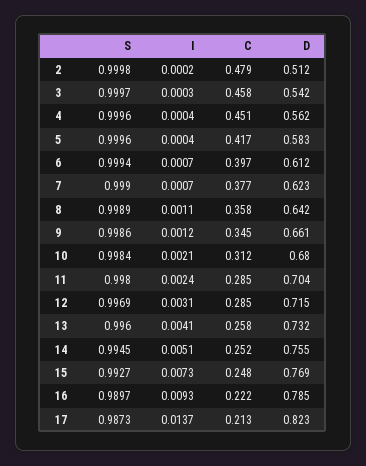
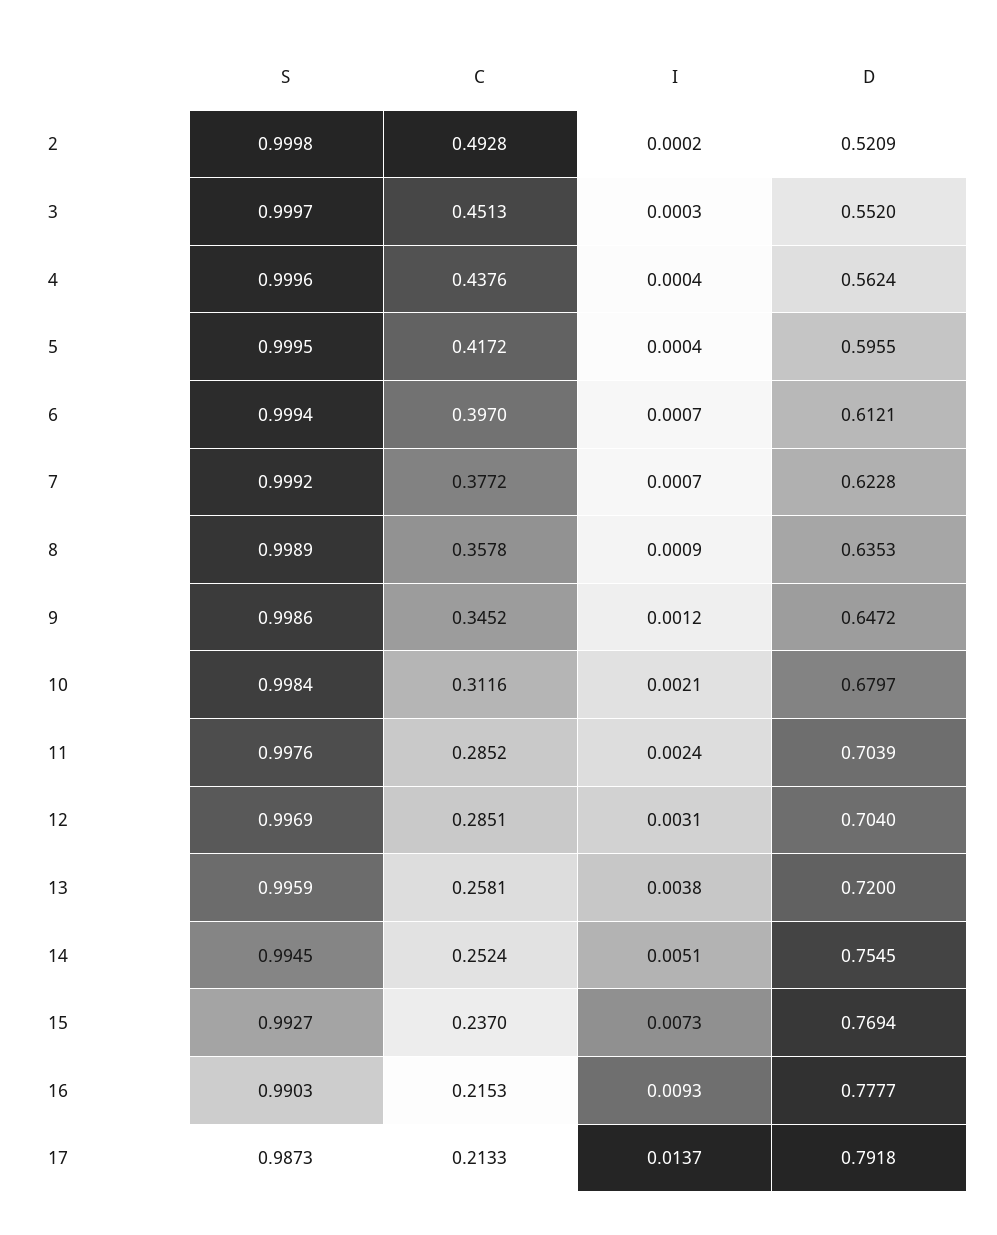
  {
    "S": {
      "2": 0.9998,
      "3": 0.9997,
      "4": 0.9996,
-     "5": 0.9996,
+     "5": 0.9995,
      "6": 0.9994,
-     "7": 0.999,
+     "7": 0.9992,
      "8": 0.9989,
      "9": 0.9986,
      "10": 0.9984,
-     "11": 0.998,
+     "11": 0.9976,
      "12": 0.9969,
-     "13": 0.996,
+     "13": 0.9959,
      "14": 0.9945,
      "15": 0.9927,
-     "16": 0.9897,
+     "16": 0.9903,
      "17": 0.9873
    },
    "I": {
      "2": 0.0002,
      "3": 0.0003,
      "4": 0.0004,
      "5": 0.0004,
      "6": 0.0007,
      "7": 0.0007,
-     "8": 0.0011,
+     "8": 0.0009,
      "9": 0.0012,
      "10": 0.0021,
      "11": 0.0024,
      "12": 0.0031,
-     "13": 0.0041,
+     "13": 0.0038,
      "14": 0.0051,
      "15": 0.0073,
      "16": 0.0093,
      "17": 0.0137
    },
    "C": {
-     "2": 0.479,
+     "2": 0.4928,
-     "3": 0.458,
+     "3": 0.4513,
-     "4": 0.451,
+     "4": 0.4376,
      "5": 0.4172,
      "6": 0.397,
      "7": 0.3772,
      "8": 0.3578,
      "9": 0.3452,
      "10": 0.3116,
      "11": 0.2852,
      "12": 0.2851,
      "13": 0.2581,
      "14": 0.2524,
-     "15": 0.248,
+     "15": 0.237,
-     "16": 0.222,
+     "16": 0.2153,
      "17": 0.2133
    },
    "D": {
-     "2": 0.512,
+     "2": 0.5209,
-     "3": 0.542,
+     "3": 0.552,
      "4": 0.5624,
-     "5": 0.583,
+     "5": 0.5955,
      "6": 0.6121,
      "7": 0.6228,
-     "8": 0.642,
+     "8": 0.6353,
-     "9": 0.661,
+     "9": 0.6472,
      "10": 0.6797,
      "11": 0.7039,
-     "12": 0.715,
+     "12": 0.704,
-     "13": 0.732,
+     "13": 0.72,
      "14": 0.7545,
      "15": 0.7694,
-     "16": 0.785,
+     "16": 0.7777,
-     "17": 0.823
+     "17": 0.7918
    }
  }

